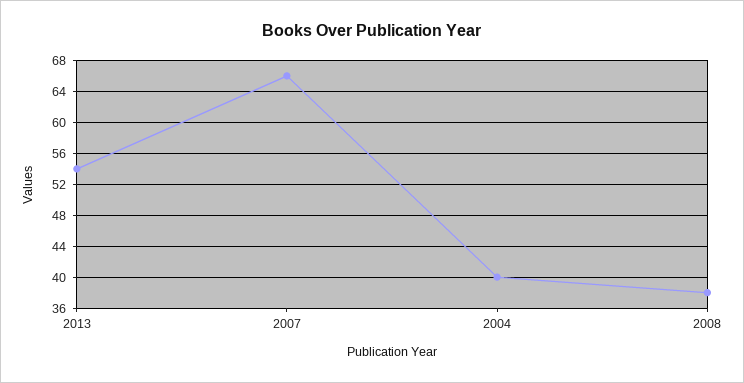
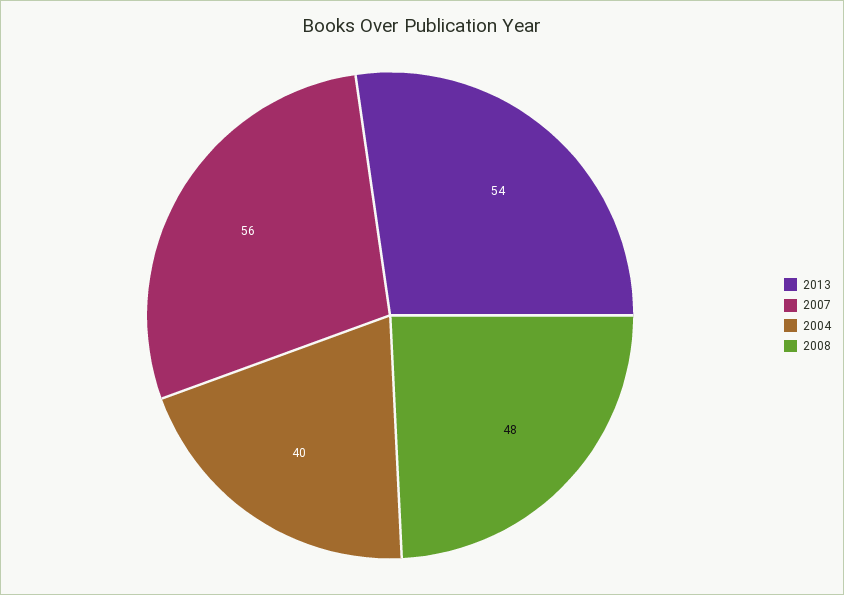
  {
    "2013": 54,
-   "2007": 66,
+   "2007": 56,
    "2004": 40,
-   "2008": 38
+   "2008": 48
  }

